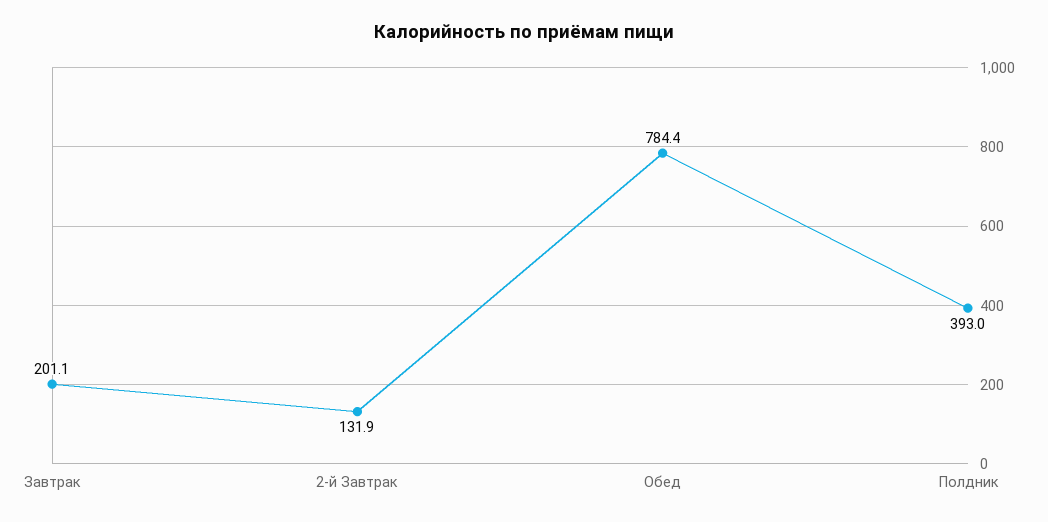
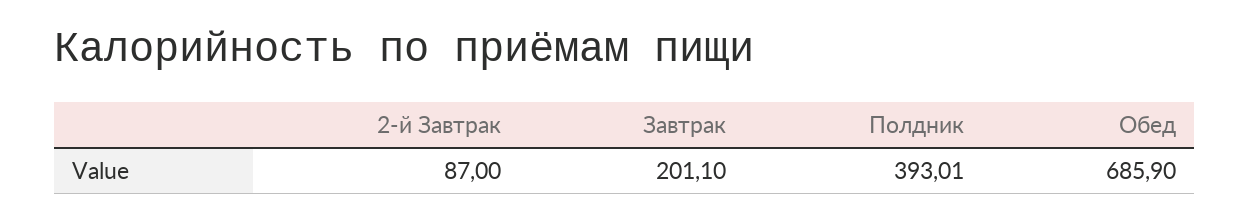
  {
    "Завтрак": 201.1,
-   "2-й Завтрак": 131.9,
+   "2-й Завтрак": 87,
-   "Обед": 784.4,
+   "Обед": 685.9,
    "Полдник": 393.01
  }

